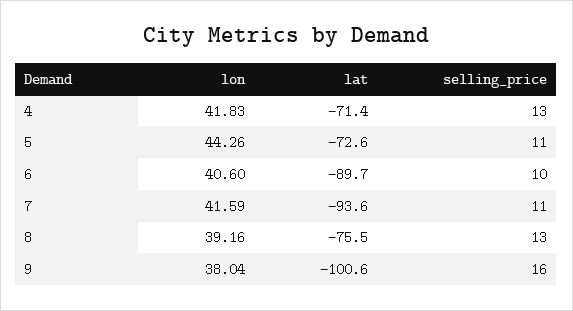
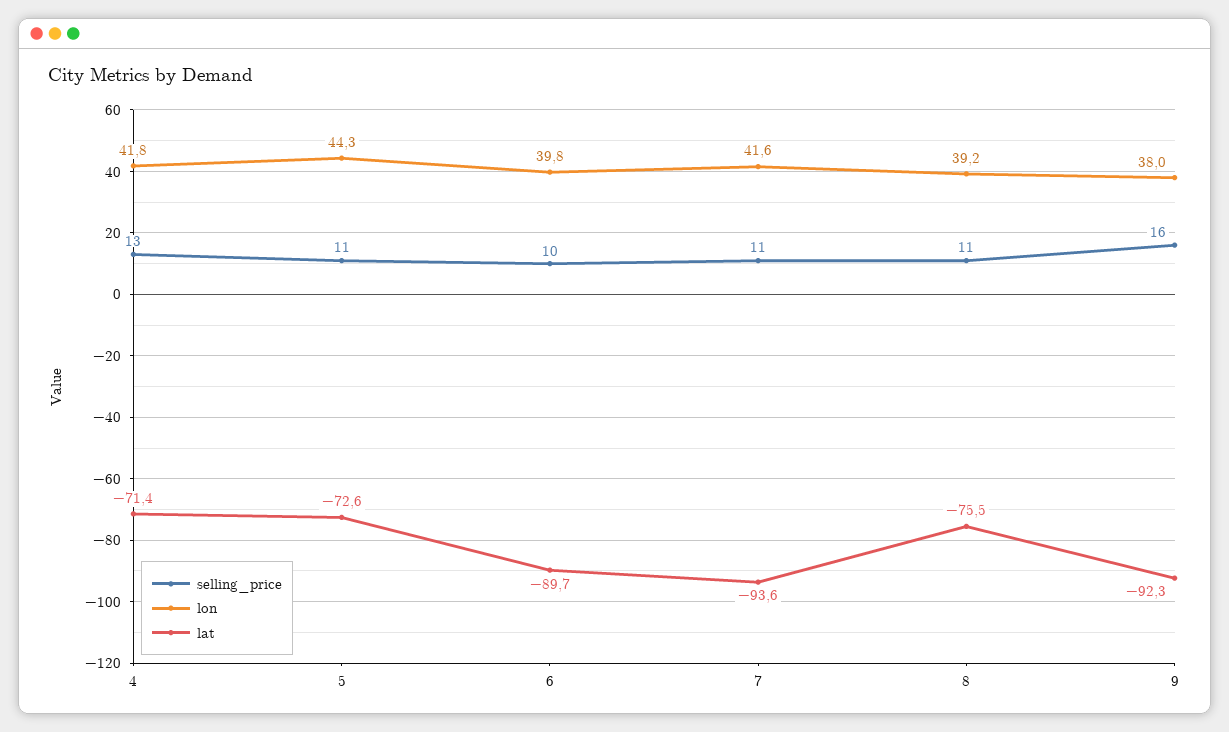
  {
    "lon": {
      "4": 41.83,
      "5": 44.26,
-     "6": 40.6,
+     "6": 39.8,
      "7": 41.59,
      "8": 39.16,
      "9": 38.04
    },
    "lat": {
      "4": -71.4,
      "5": -72.6,
      "6": -89.7,
      "7": -93.6,
      "8": -75.5,
-     "9": -100.6
+     "9": -92.3
    },
    "selling_price": {
      "4": 13,
      "5": 11,
      "6": 10,
      "7": 11,
-     "8": 13,
+     "8": 11,
      "9": 16
    }
  }

